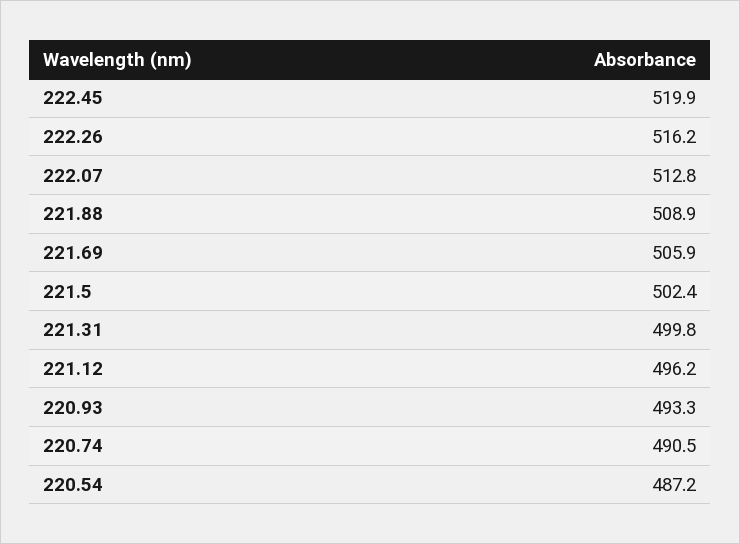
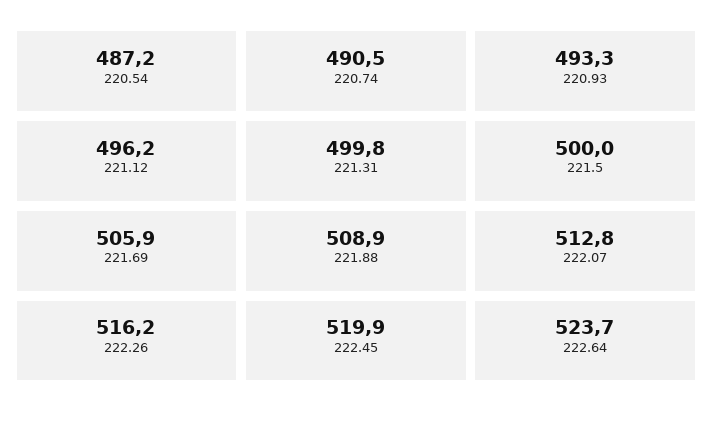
  {
    "222.45": 519.9,
    "222.26": 516.2,
    "222.07": 512.8,
    "221.88": 508.9,
    "221.69": 505.9,
-   "221.5": 502.4,
+   "221.5": 500,
    "221.31": 499.8,
    "221.12": 496.2,
    "220.93": 493.3,
    "220.74": 490.5,
-   "220.54": 487.2
+   "220.54": 487.2,
+   "222.64": 523.7
  }

